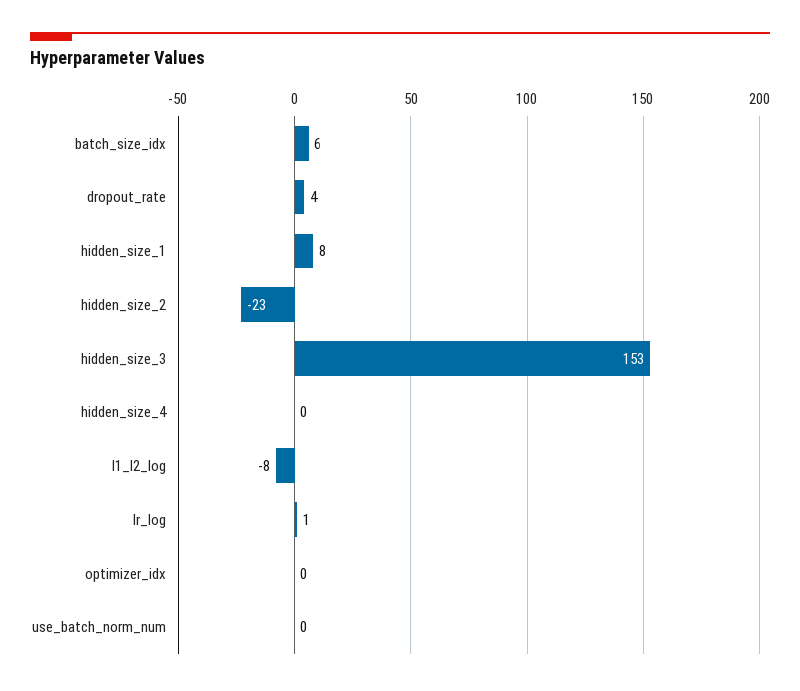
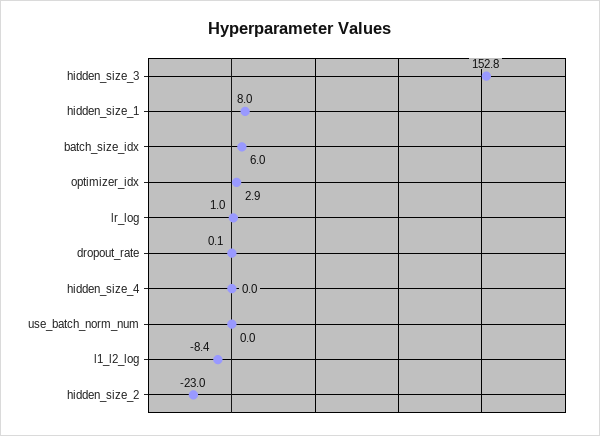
  {
    "batch_size_idx": 6,
-   "dropout_rate": 4,
+   "dropout_rate": 0.1,
    "hidden_size_1": 8,
    "hidden_size_2": -23,
    "hidden_size_3": 152.8,
    "hidden_size_4": 0,
    "l1_l2_log": -8.4,
    "lr_log": 1,
-   "optimizer_idx": 0,
+   "optimizer_idx": 2.9,
    "use_batch_norm_num": 0
  }

